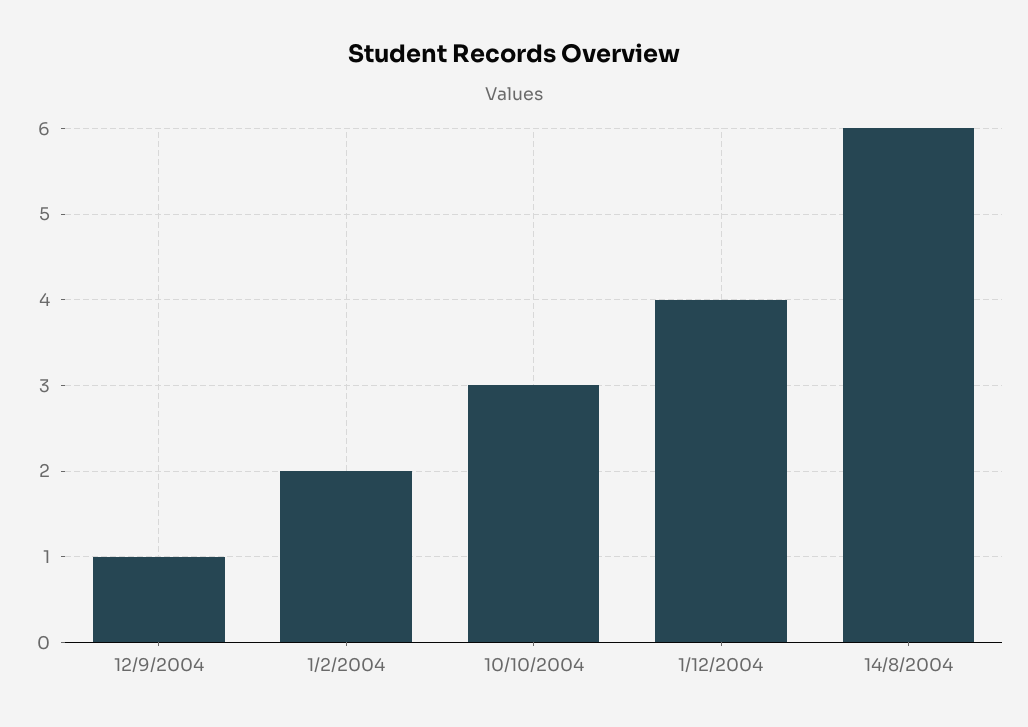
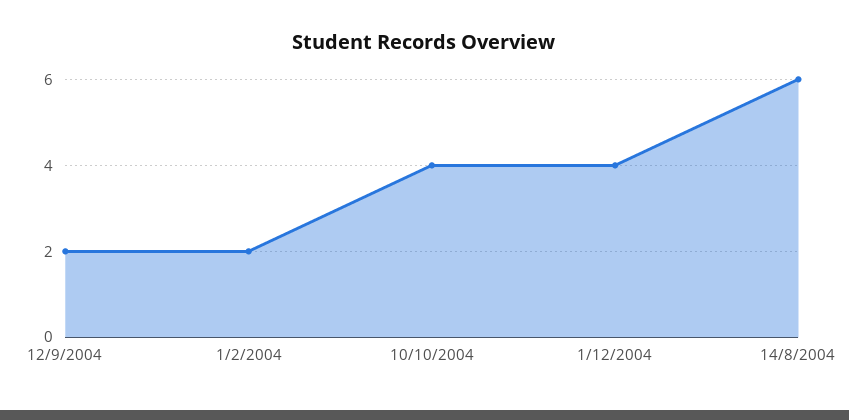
  {
-   "12/9/2004": 1,
+   "12/9/2004": 2,
    "1/2/2004": 2,
-   "10/10/2004": 3,
+   "10/10/2004": 4,
    "1/12/2004": 4,
    "14/8/2004": 6
  }

